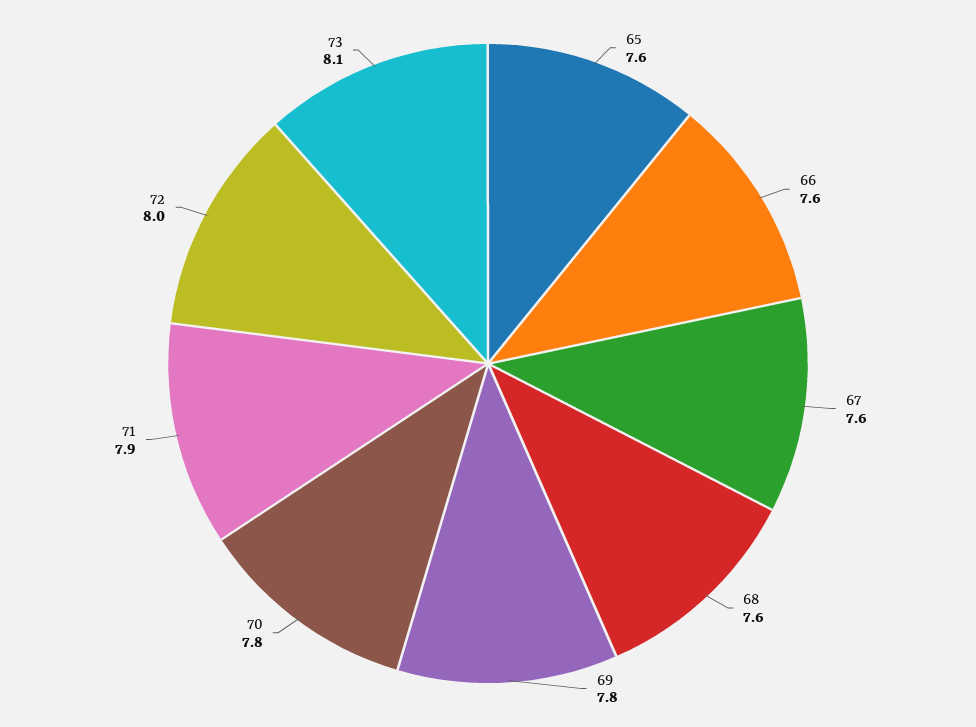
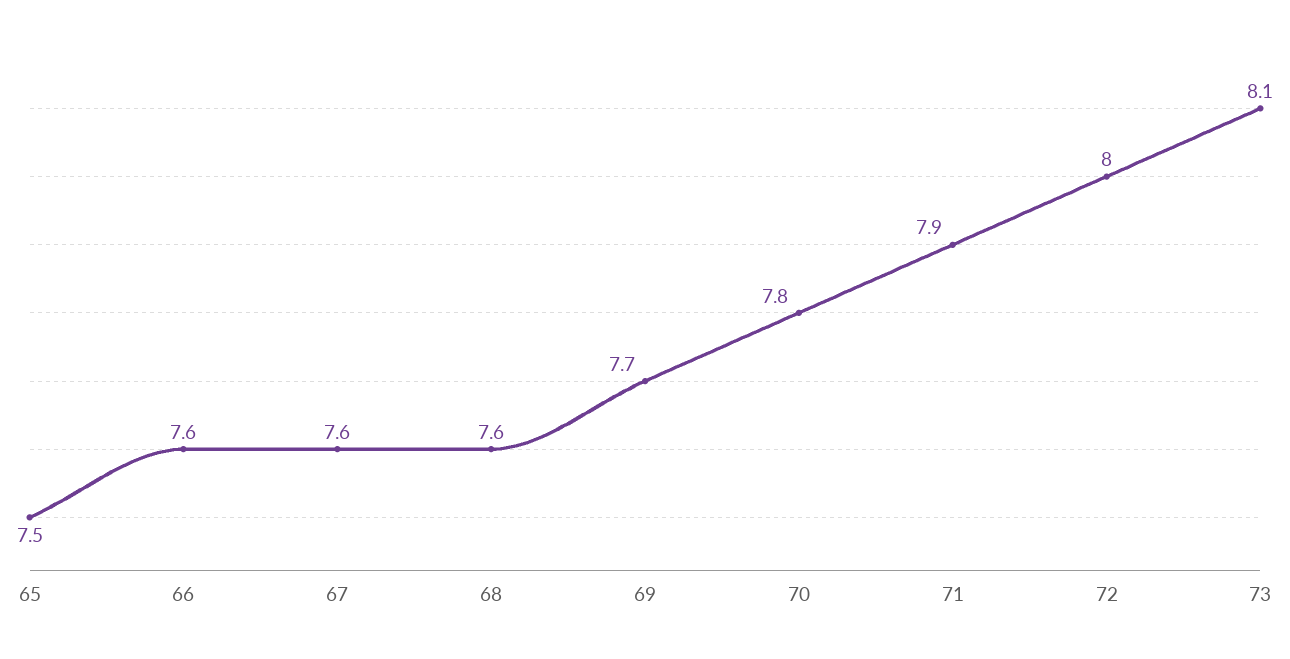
  {
-   "65": 7.6,
+   "65": 7.5,
    "66": 7.6,
    "67": 7.6,
    "68": 7.6,
-   "69": 7.8,
+   "69": 7.7,
    "70": 7.8,
    "71": 7.9,
    "72": 8,
    "73": 8.1
  }

